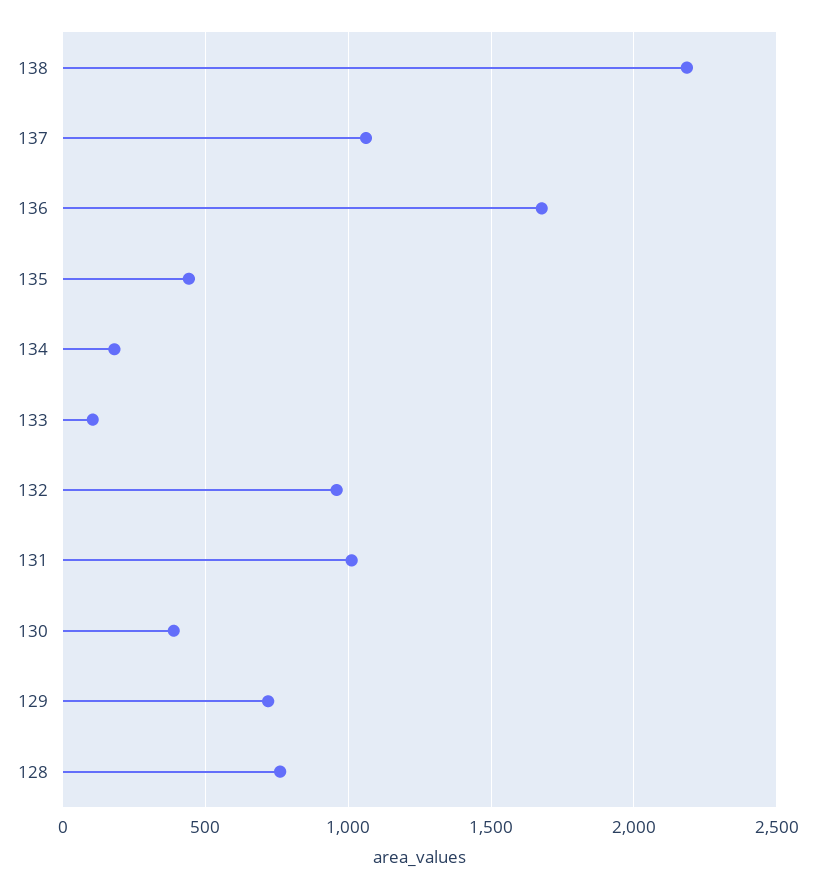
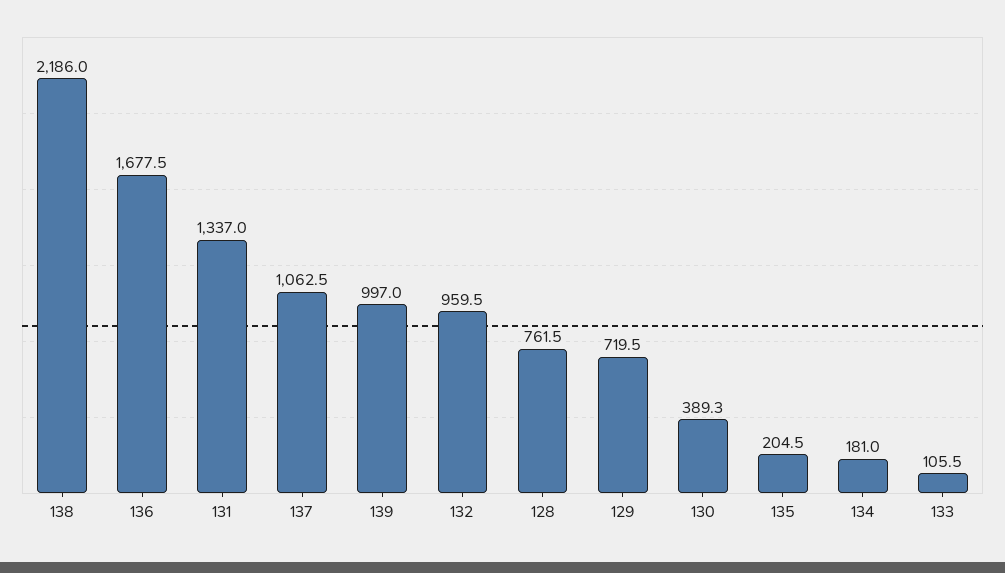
  {
    "138": 2186,
    "137": 1062.5,
    "136": 1677.5,
-   "135": 450,
+   "135": 204.5,
    "134": 181,
    "133": 105.5,
    "132": 959.5,
-   "131": 1000,
+   "131": 1337,
    "130": 389.3,
    "129": 719.5,
-   "128": 761.5
+   "128": 761.5,
+   "139": 997
  }

